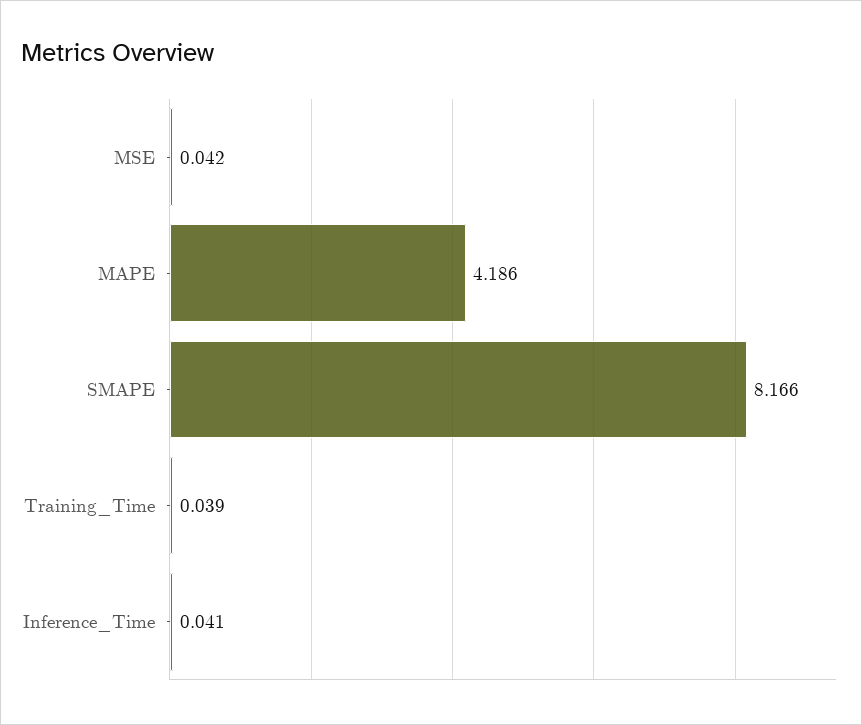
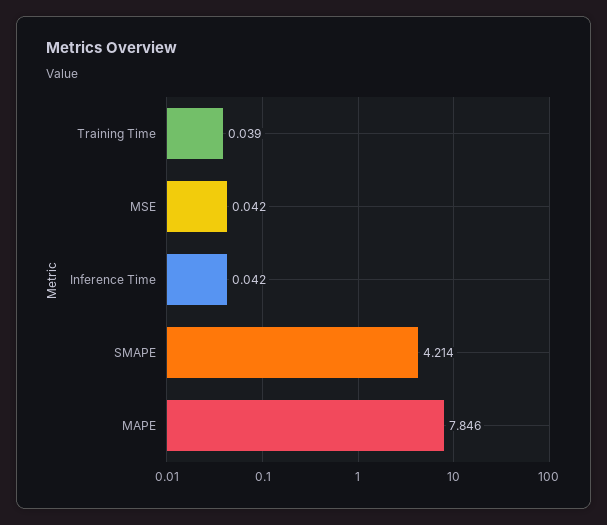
  {
    "MSE": 0.042,
-   "MAPE": 4.186,
+   "MAPE": 7.846,
-   "SMAPE": 8.166,
+   "SMAPE": 4.214,
    "Training_Time": 0.039,
-   "Inference_Time": 0.041
+   "Inference_Time": 0.042
  }

